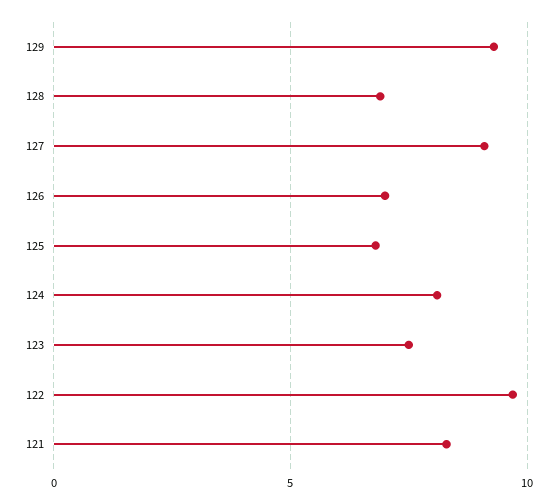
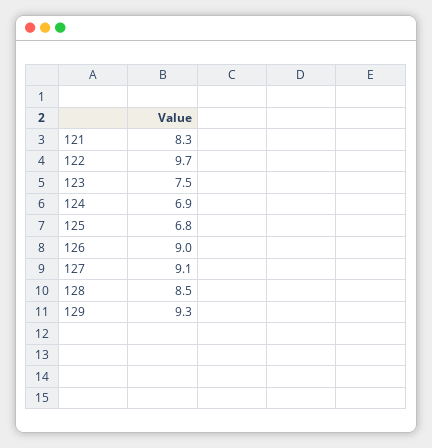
  {
    "129": 9.3,
-   "128": 7,
+   "128": 8.5,
    "127": 9.1,
-   "126": 7,
+   "126": 9,
    "125": 6.8,
-   "124": 8,
+   "124": 6.9,
    "123": 7.5,
    "122": 9.7,
    "121": 8.3
  }

